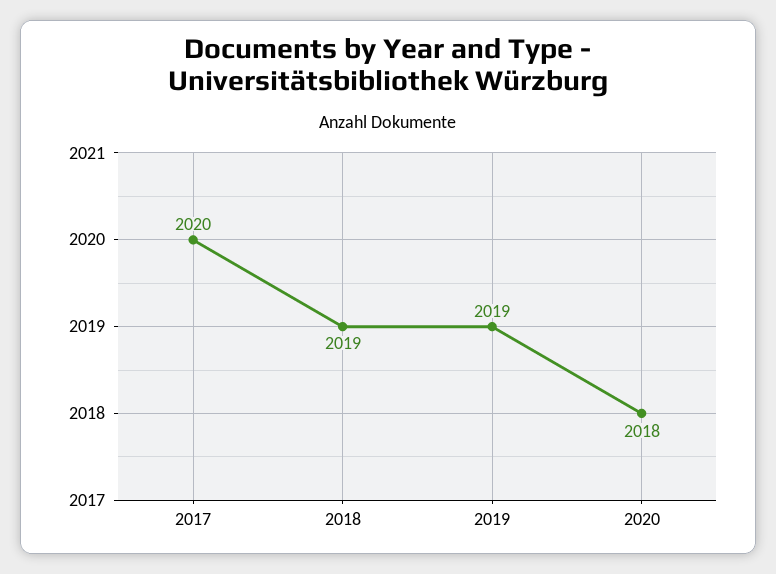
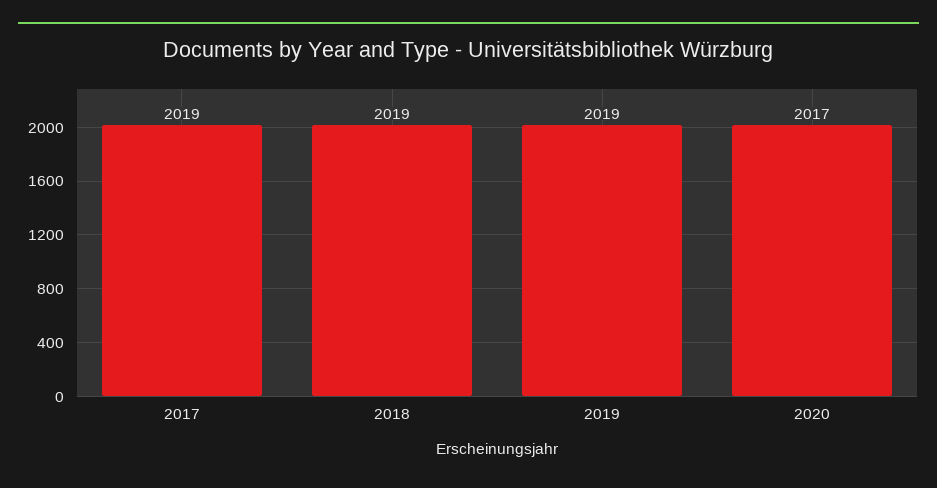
  {
-   "2017": 2020,
+   "2017": 2019,
    "2018": 2019,
    "2019": 2019,
-   "2020": 2018
+   "2020": 2017
  }

